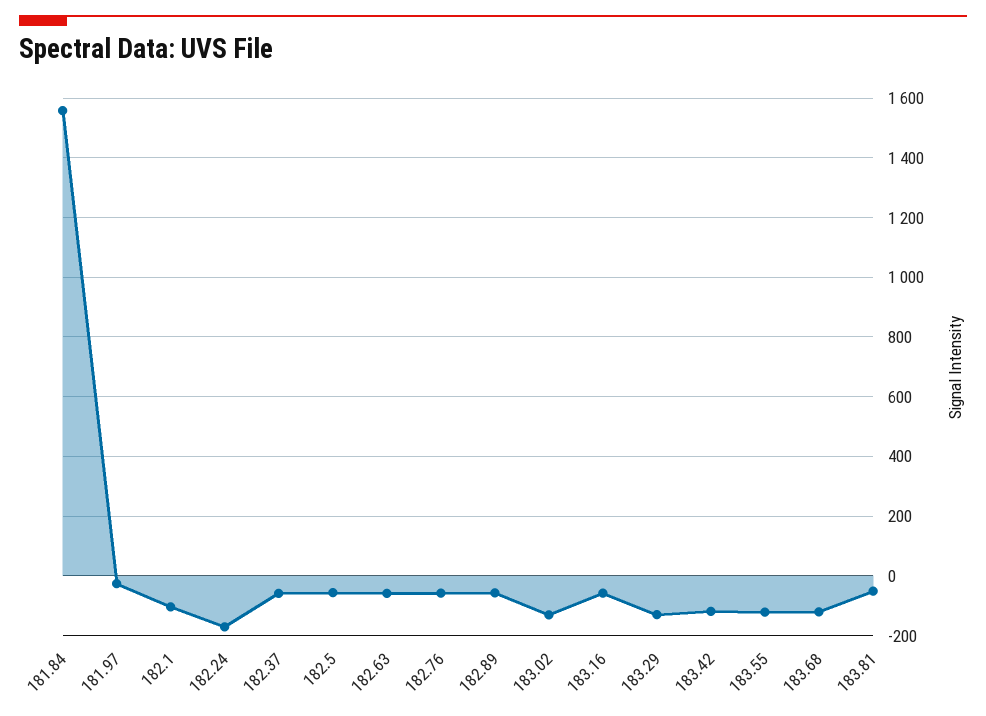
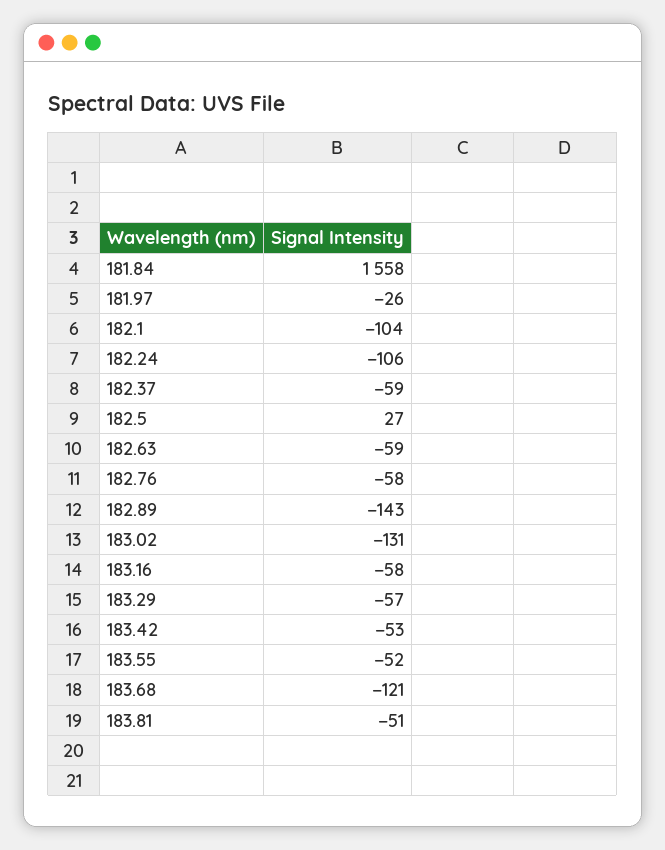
  {
    "181.84": 1558,
    "181.97": -26,
    "182.1": -104,
-   "182.24": -175,
+   "182.24": -106,
    "182.37": -59,
-   "182.5": -50,
+   "182.5": 27,
    "182.63": -59,
    "182.76": -58,
-   "182.89": -50,
+   "182.89": -143,
    "183.02": -131,
    "183.16": -58,
-   "183.29": -125,
+   "183.29": -57,
-   "183.42": -125,
+   "183.42": -53,
-   "183.55": -125,
+   "183.55": -52,
    "183.68": -121,
    "183.81": -51
  }

